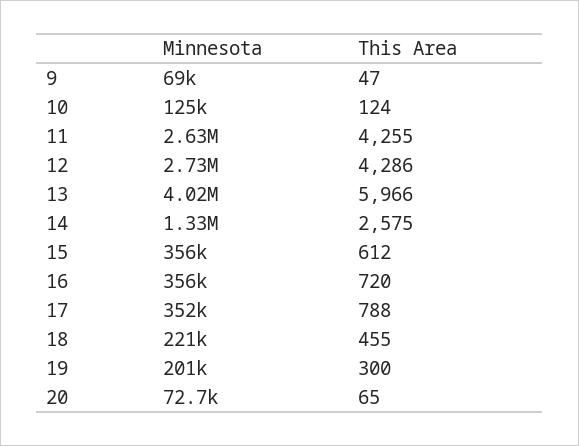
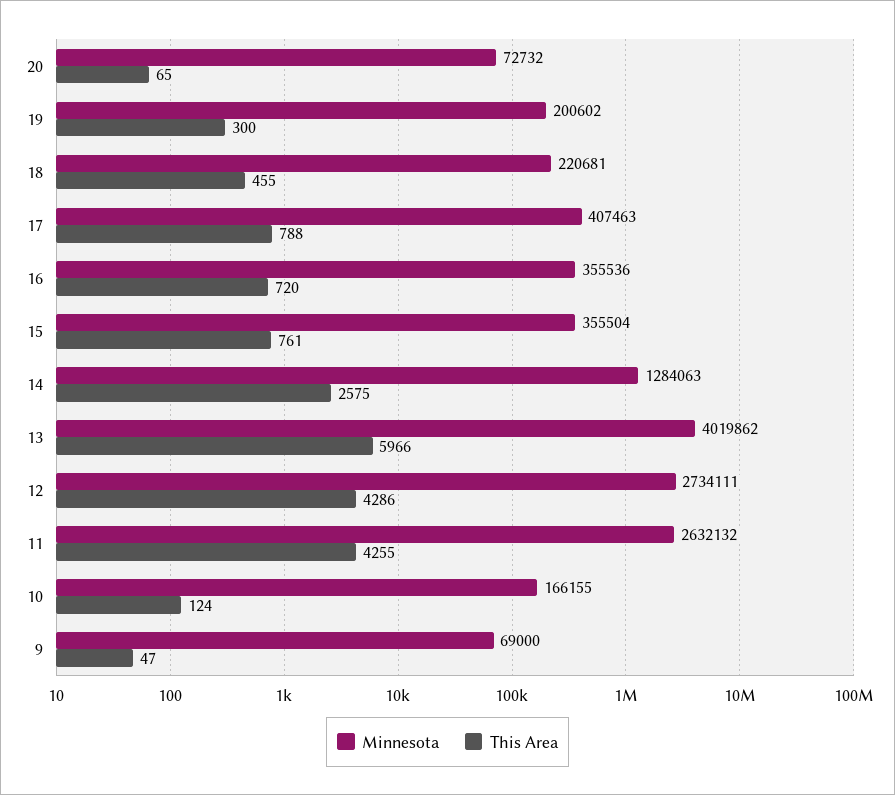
  {
    "Minnesota": {
      "9": 69000,
-     "10": 125000,
+     "10": 166155,
      "11": 2632132,
      "12": 2734111,
      "13": 4019862,
-     "14": 1330000,
+     "14": 1284063,
      "15": 355504,
      "16": 355536,
-     "17": 352000,
+     "17": 407463,
      "18": 220681,
      "19": 200602,
      "20": 72732
    },
    "This Area": {
      "9": 47,
      "10": 124,
      "11": 4255,
      "12": 4286,
      "13": 5966,
      "14": 2575,
-     "15": 612,
+     "15": 761,
      "16": 720,
      "17": 788,
      "18": 455,
      "19": 300,
      "20": 65
    }
  }

